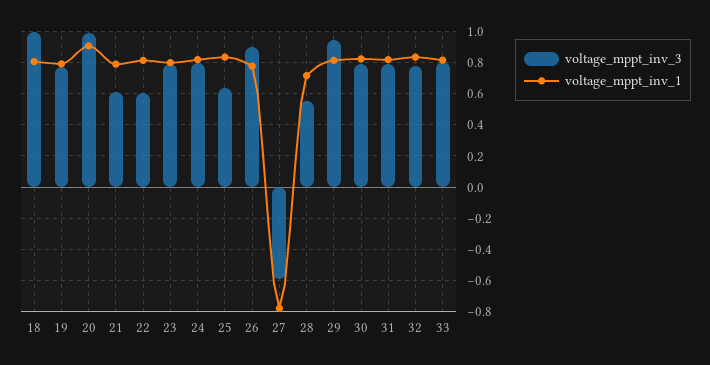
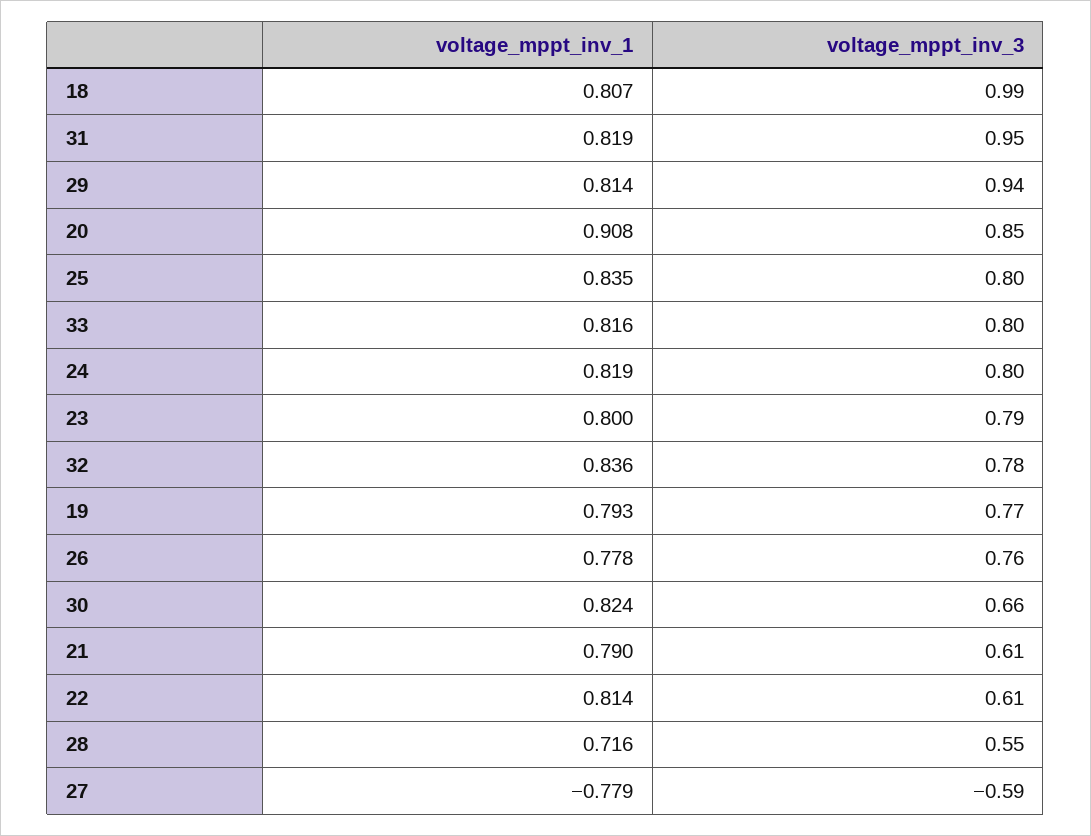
  {
    "voltage_mppt_inv_3": {
      "18": 0.99,
      "19": 0.77,
-     "20": 1,
+     "20": 0.85,
      "21": 0.61,
      "22": 0.61,
      "23": 0.79,
      "24": 0.8,
-     "25": 0.65,
+     "25": 0.8,
-     "26": 0.9,
+     "26": 0.76,
      "27": -0.59,
      "28": 0.55,
      "29": 0.94,
-     "30": 0.8,
+     "30": 0.66,
-     "31": 0.8,
+     "31": 0.95,
      "32": 0.78,
      "33": 0.8
    },
    "voltage_mppt_inv_1": {
      "18": 0.807,
      "19": 0.793,
      "20": 0.908,
      "21": 0.79,
      "22": 0.814,
      "23": 0.8,
      "24": 0.819,
      "25": 0.835,
      "26": 0.778,
      "27": -0.779,
      "28": 0.716,
      "29": 0.814,
      "30": 0.824,
      "31": 0.819,
      "32": 0.836,
      "33": 0.816
    }
  }

